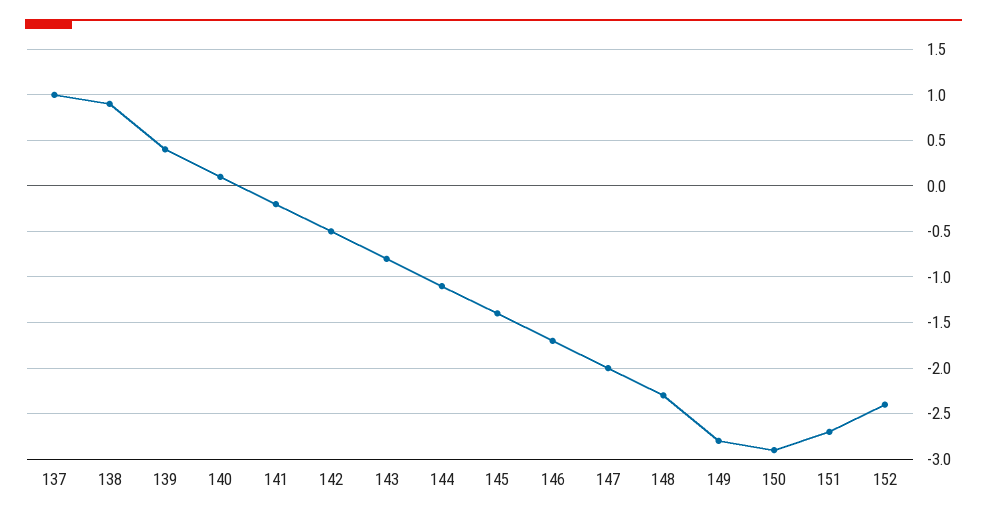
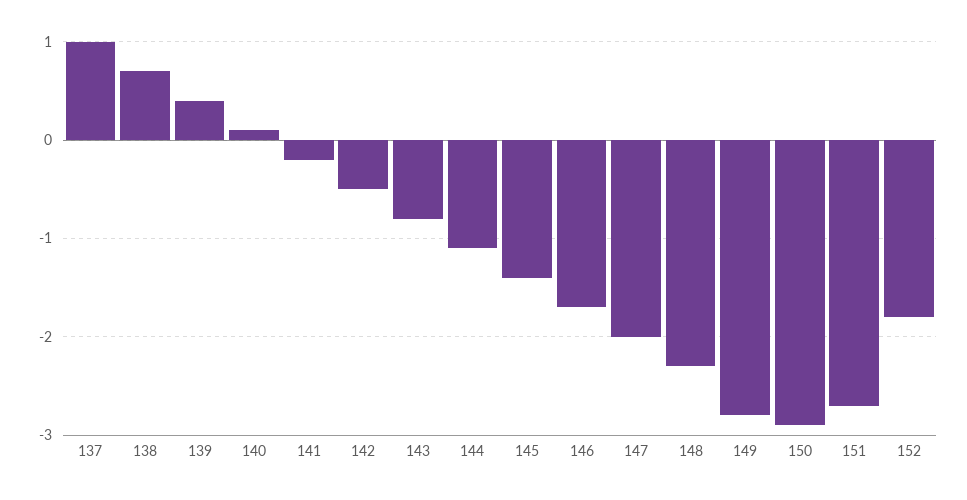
  {
    "137": 1,
-   "138": 0.9,
+   "138": 0.7,
    "139": 0.4,
    "140": 0.1,
    "141": -0.2,
    "142": -0.5,
    "143": -0.8,
    "144": -1.1,
    "145": -1.4,
    "146": -1.7,
    "147": -2,
    "148": -2.3,
    "149": -2.8,
    "150": -2.9,
    "151": -2.7,
-   "152": -2.4
+   "152": -1.8
  }

